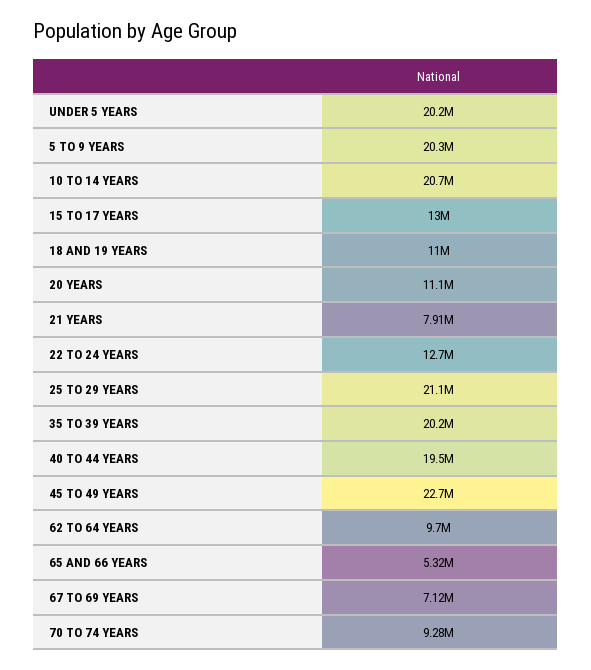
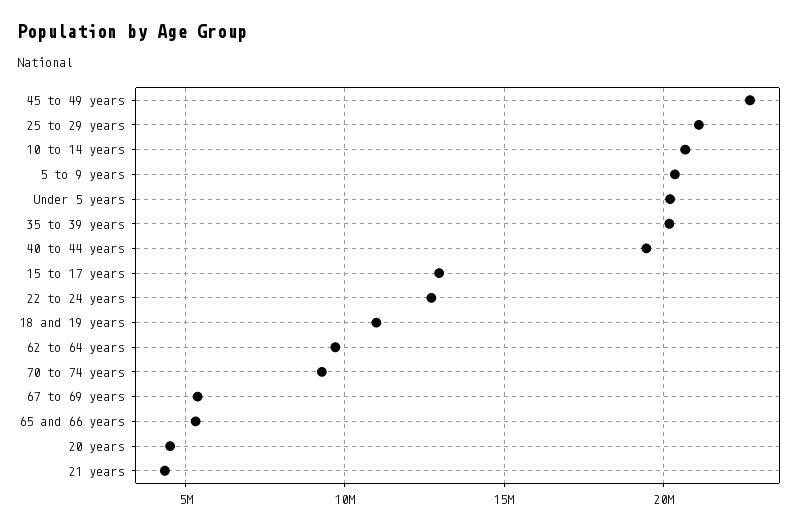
  {
    "UNDER 5 YEARS": 20200000,
    "5 TO 9 YEARS": 20300000,
    "10 TO 14 YEARS": 20700000,
    "15 TO 17 YEARS": 13000000,
    "18 AND 19 YEARS": 11000000,
-   "20 YEARS": 11100000,
+   "20 YEARS": 4500000,
-   "21 YEARS": 7910000,
+   "21 YEARS": 4500000,
    "22 TO 24 YEARS": 12700000,
    "25 TO 29 YEARS": 21100000,
    "35 TO 39 YEARS": 20200000,
    "40 TO 44 YEARS": 19500000,
    "45 TO 49 YEARS": 22700000,
    "62 TO 64 YEARS": 9700000,
    "65 AND 66 YEARS": 5320000,
-   "67 TO 69 YEARS": 7120000,
+   "67 TO 69 YEARS": 5500000,
    "70 TO 74 YEARS": 9280000
  }

